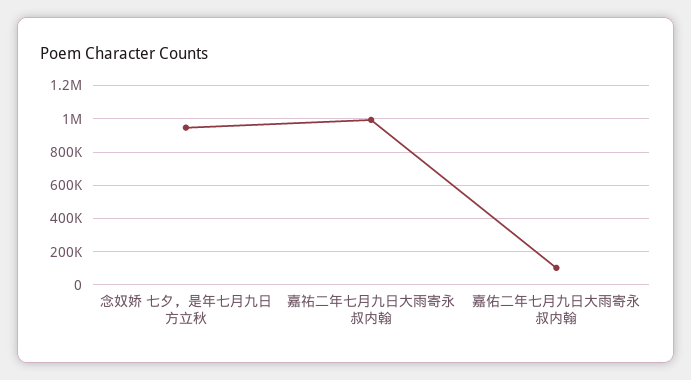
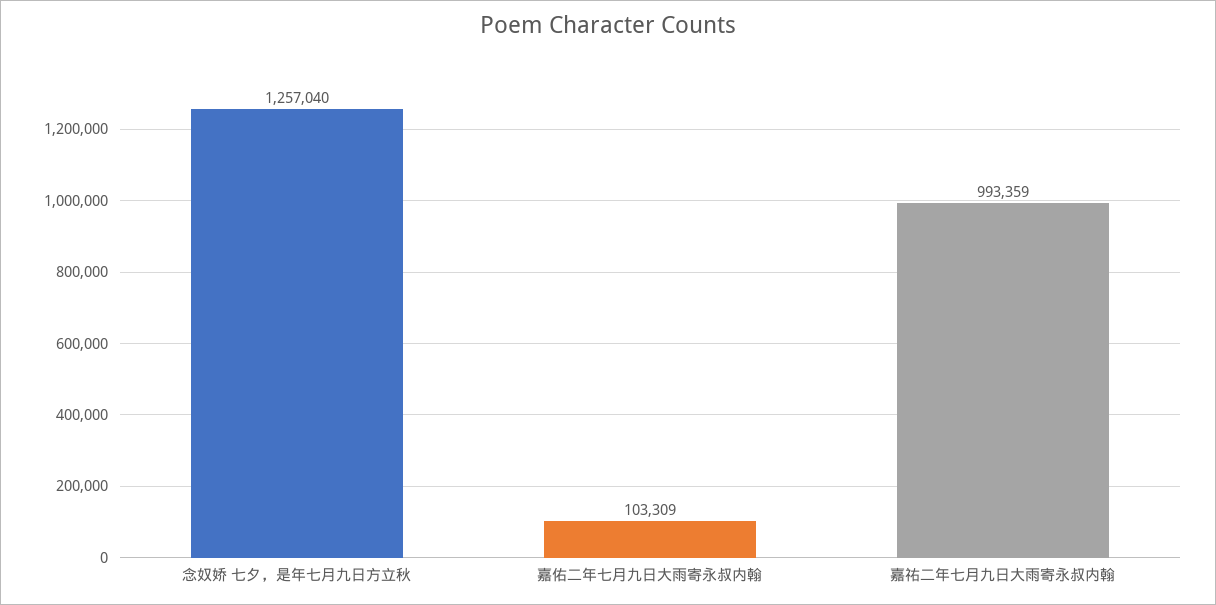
  {
-   "念奴娇 七夕，是年七月九日方立秋": 950000,
+   "念奴娇 七夕，是年七月九日方立秋": 1257040,
    "嘉祐二年七月九日大雨寄永叔内翰": 993359,
    "嘉佑二年七月九日大雨寄永叔内翰": 103309
  }

